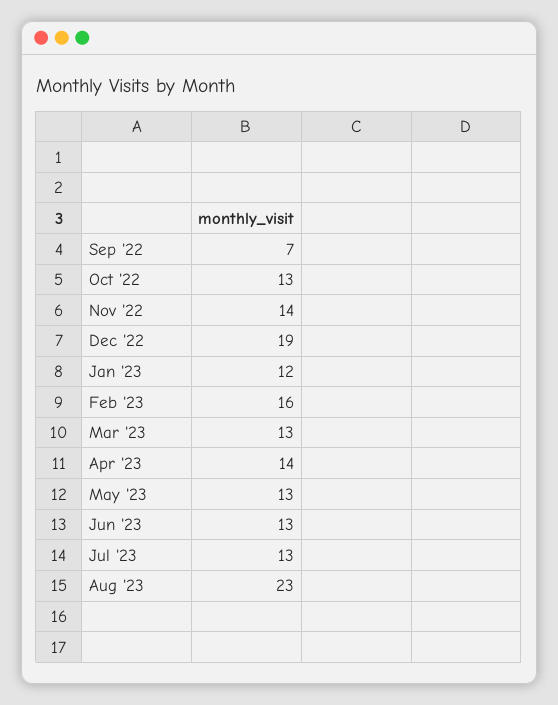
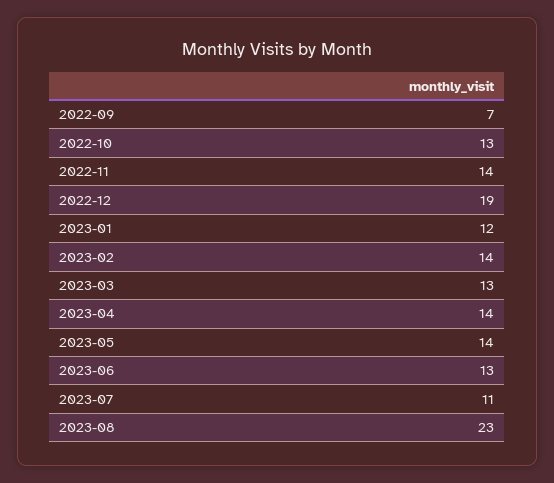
  {
    "Sep '22": 7,
    "Oct '22": 13,
    "Nov '22": 14,
    "Dec '22": 19,
    "Jan '23": 12,
-   "Feb '23": 16,
+   "Feb '23": 14,
    "Mar '23": 13,
    "Apr '23": 14,
-   "May '23": 13,
+   "May '23": 14,
    "Jun '23": 13,
-   "Jul '23": 13,
+   "Jul '23": 11,
    "Aug '23": 23
  }

